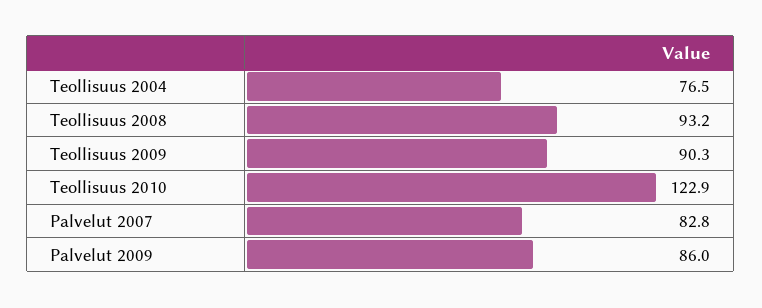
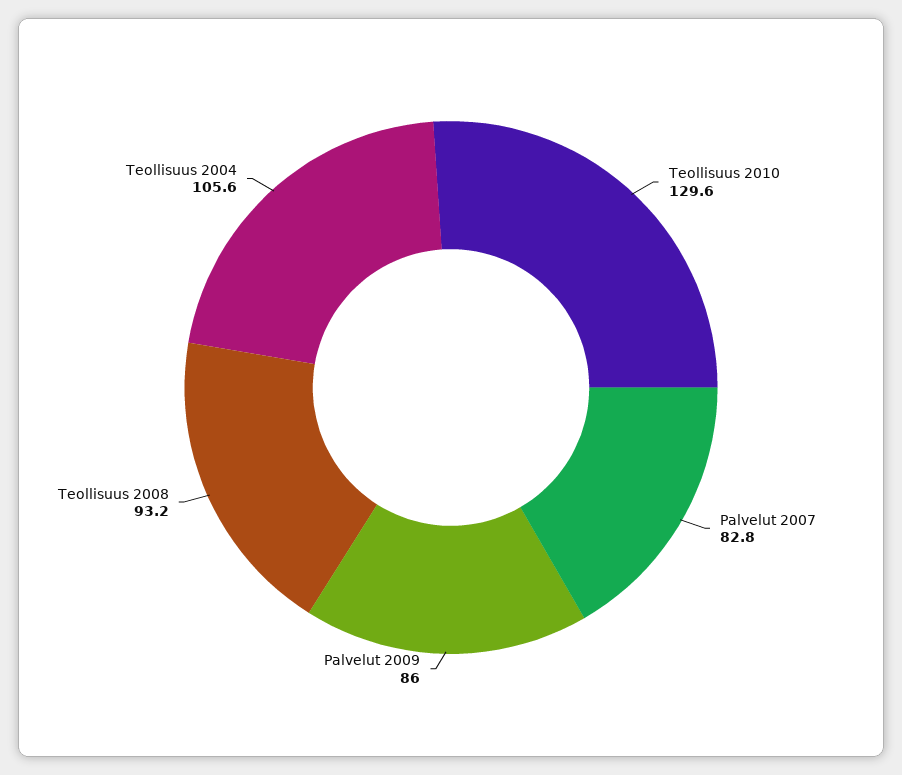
  {
-   "Teollisuus 2004": 76.5,
+   "Teollisuus 2004": 105.6,
    "Teollisuus 2008": 93.2,
-   "Teollisuus 2009": 90.3,
-   "Teollisuus 2010": 122.9,
+   "Teollisuus 2010": 129.6,
    "Palvelut 2007": 82.8,
    "Palvelut 2009": 86
  }

